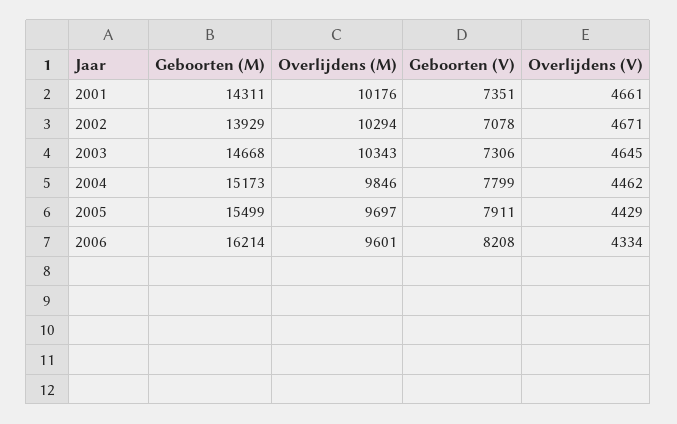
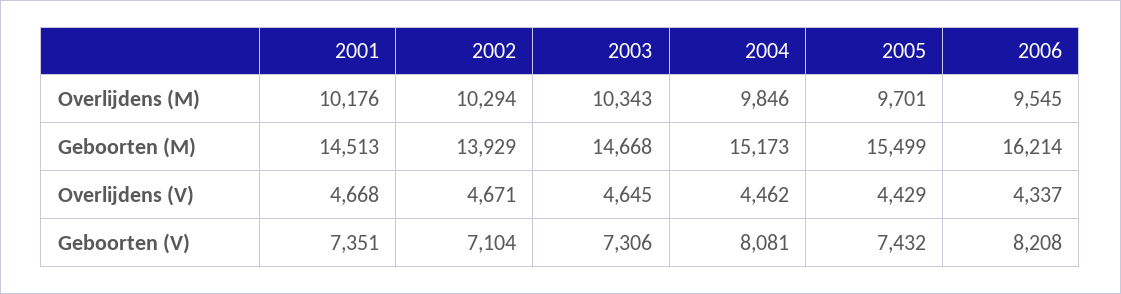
  {
    "Geboorten (M)": {
-     "2001": 14311,
+     "2001": 14513,
      "2002": 13929,
      "2003": 14668,
      "2004": 15173,
      "2005": 15499,
      "2006": 16214
    },
    "Overlijdens (M)": {
      "2001": 10176,
      "2002": 10294,
      "2003": 10343,
      "2004": 9846,
-     "2005": 9697,
+     "2005": 9701,
-     "2006": 9601
+     "2006": 9545
    },
    "Geboorten (V)": {
      "2001": 7351,
-     "2002": 7078,
+     "2002": 7104,
      "2003": 7306,
-     "2004": 7799,
+     "2004": 8081,
-     "2005": 7911,
+     "2005": 7432,
      "2006": 8208
    },
    "Overlijdens (V)": {
-     "2001": 4661,
+     "2001": 4668,
      "2002": 4671,
      "2003": 4645,
      "2004": 4462,
      "2005": 4429,
-     "2006": 4334
+     "2006": 4337
    }
  }

